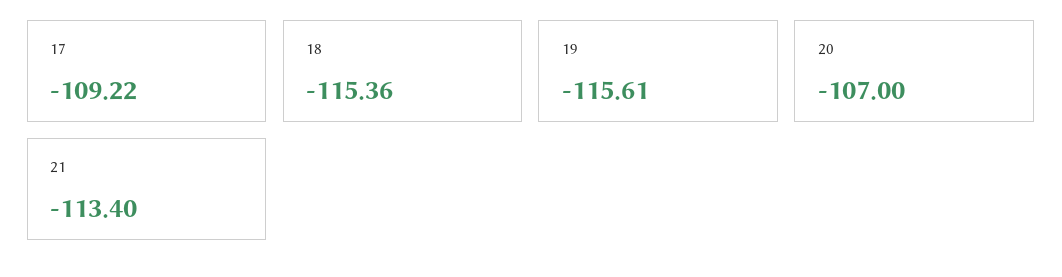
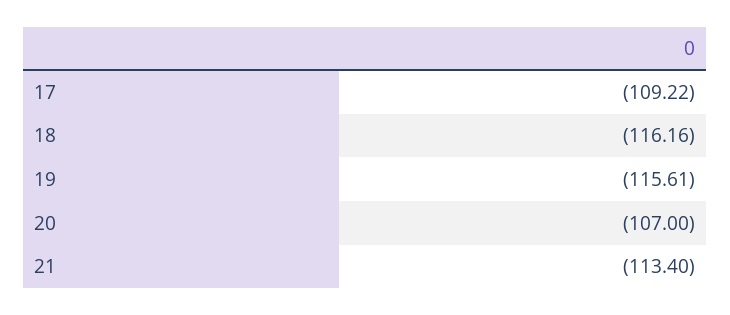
  {
    "17": -109.22,
-   "18": -115.36,
+   "18": -116.16,
    "19": -115.61,
    "20": -107,
    "21": -113.4
  }

